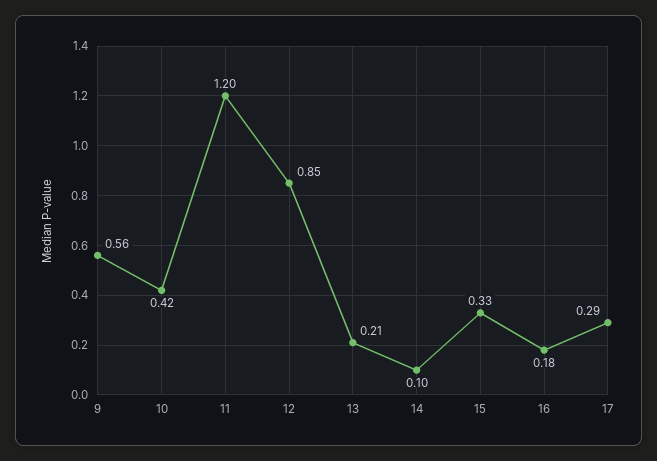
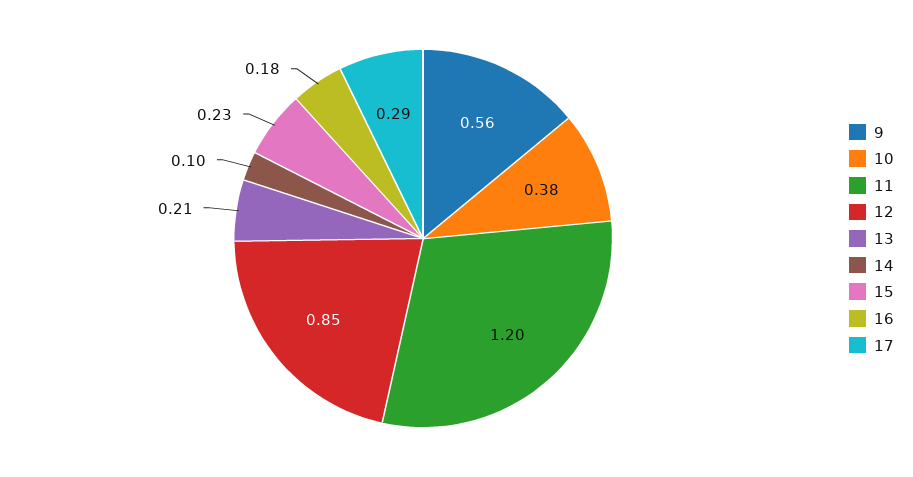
  {
    "9": 0.56,
-   "10": 0.42,
+   "10": 0.38,
    "11": 1.2,
    "12": 0.85,
    "13": 0.21,
    "14": 0.1,
-   "15": 0.33,
+   "15": 0.23,
    "16": 0.18,
    "17": 0.29
  }

